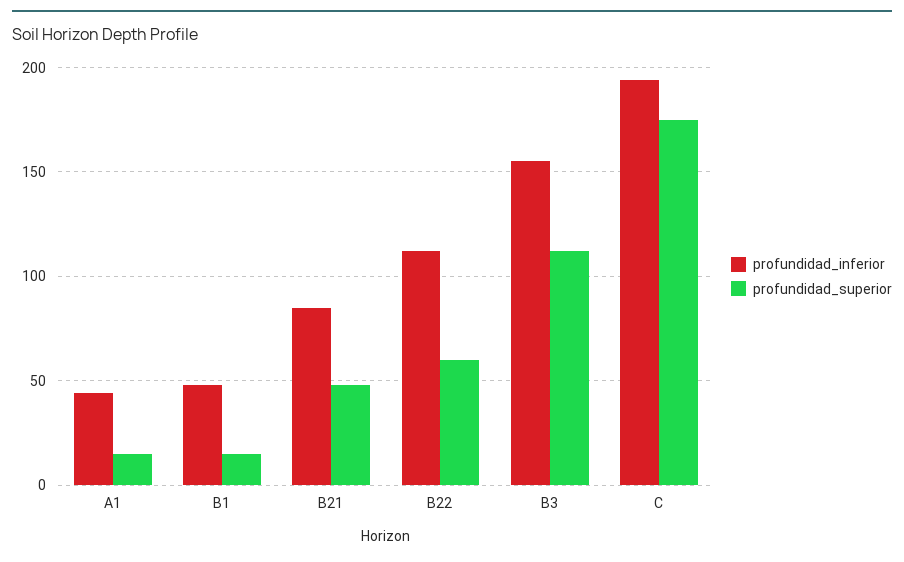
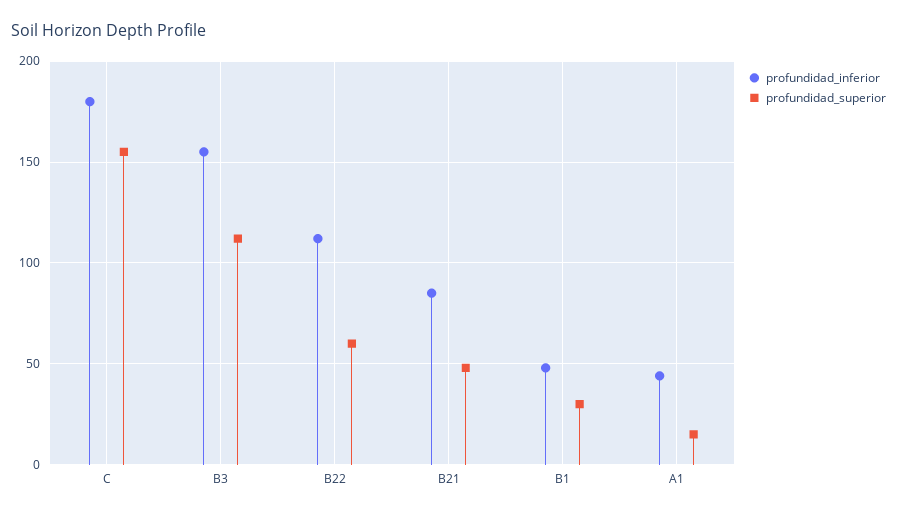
  {
    "profundidad_inferior": {
      "A1": 45,
      "B1": 50,
      "B21": 85,
      "B22": 110,
      "B3": 155,
-     "C": 195
+     "C": 180
    },
    "profundidad_superior": {
      "A1": 15,
-     "B1": 15,
+     "B1": 30,
      "B21": 50,
      "B22": 60,
      "B3": 110,
-     "C": 175
+     "C": 155
    }
  }

